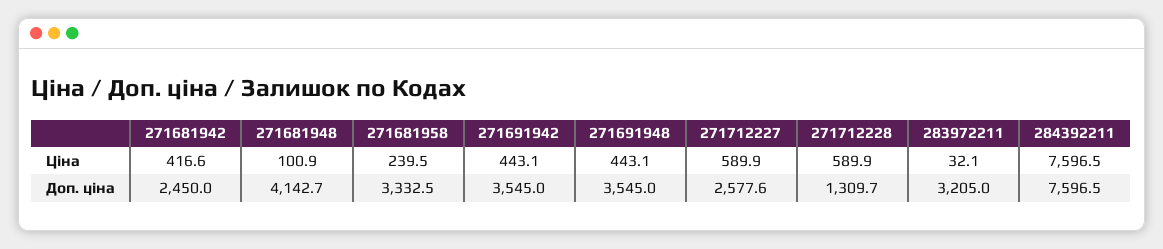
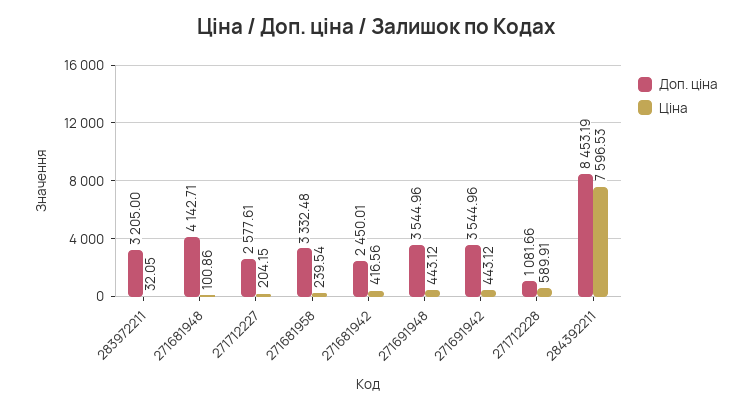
  {
    "Ціна": {
      "271681942": 416.56,
      "271681948": 100.86,
      "271681958": 239.54,
      "271691942": 443.12,
      "271691948": 443.12,
-     "271712227": 589.9,
+     "271712227": 204.15,
      "271712228": 589.91,
      "283972211": 32.05,
      "284392211": 7596.53
    },
    "Доп. ціна": {
      "271681942": 2450.01,
      "271681948": 4142.71,
      "271681958": 3332.48,
      "271691942": 3544.96,
      "271691948": 3544.96,
      "271712227": 2577.61,
-     "271712228": 1309.7,
+     "271712228": 1081.66,
      "283972211": 3205,
-     "284392211": 7596.5
+     "284392211": 8453.19
    }
  }

